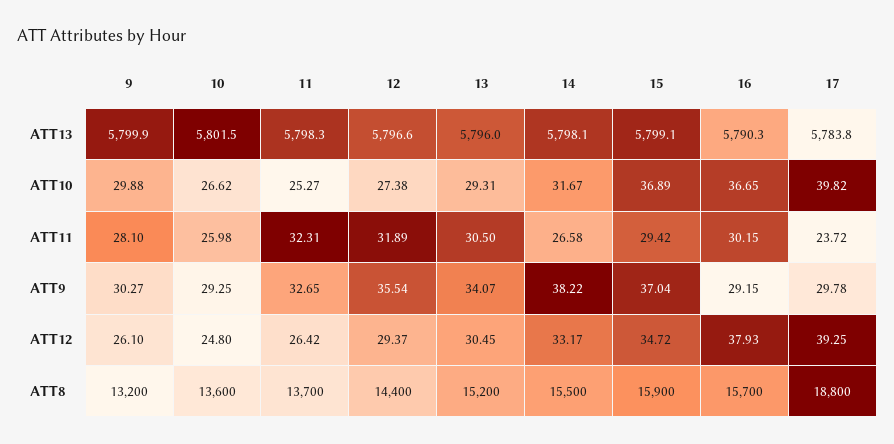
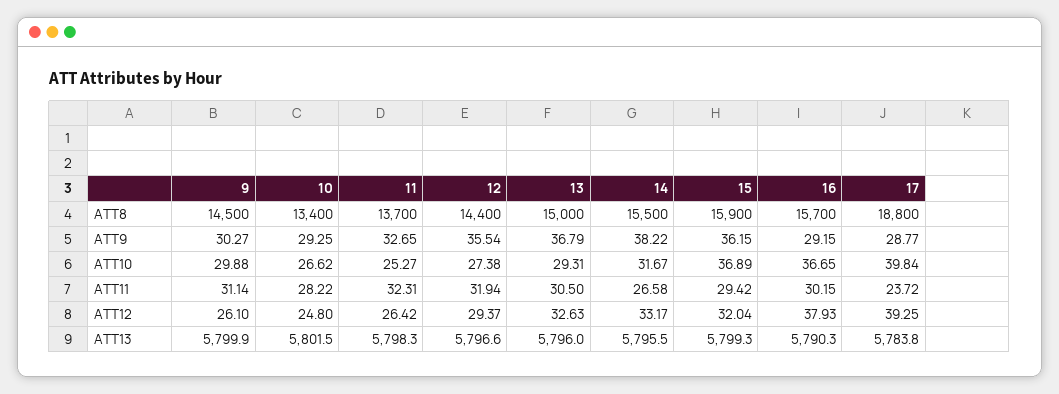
  {
    "9": {
      "ATT13": 5799.9,
      "ATT10": 29.88,
-     "ATT11": 28.1,
+     "ATT11": 31.14,
      "ATT9": 30.27,
      "ATT12": 26.1,
-     "ATT8": 13200
+     "ATT8": 14500
    },
    "10": {
      "ATT13": 5801.5,
      "ATT10": 26.62,
-     "ATT11": 25.98,
+     "ATT11": 28.22,
      "ATT9": 29.25,
      "ATT12": 24.8,
-     "ATT8": 13600
+     "ATT8": 13400
    },
    "11": {
      "ATT13": 5798.3,
      "ATT10": 25.27,
      "ATT11": 32.31,
      "ATT9": 32.65,
      "ATT12": 26.42,
      "ATT8": 13700
    },
    "12": {
      "ATT13": 5796.6,
      "ATT10": 27.38,
-     "ATT11": 31.89,
+     "ATT11": 31.94,
      "ATT9": 35.54,
      "ATT12": 29.37,
      "ATT8": 14400
    },
    "13": {
      "ATT13": 5796,
      "ATT10": 29.31,
      "ATT11": 30.5,
-     "ATT9": 34.07,
+     "ATT9": 36.79,
-     "ATT12": 30.45,
+     "ATT12": 32.63,
-     "ATT8": 15200
+     "ATT8": 15000
    },
    "14": {
-     "ATT13": 5798.1,
+     "ATT13": 5795.5,
      "ATT10": 31.67,
      "ATT11": 26.58,
      "ATT9": 38.22,
      "ATT12": 33.17,
      "ATT8": 15500
    },
    "15": {
-     "ATT13": 5799.1,
+     "ATT13": 5799.3,
      "ATT10": 36.89,
      "ATT11": 29.42,
-     "ATT9": 37.04,
+     "ATT9": 36.15,
-     "ATT12": 34.72,
+     "ATT12": 32.04,
      "ATT8": 15900
    },
    "16": {
      "ATT13": 5790.3,
      "ATT10": 36.65,
      "ATT11": 30.15,
      "ATT9": 29.15,
      "ATT12": 37.93,
      "ATT8": 15700
    },
    "17": {
      "ATT13": 5783.8,
-     "ATT10": 39.82,
+     "ATT10": 39.84,
      "ATT11": 23.72,
-     "ATT9": 29.78,
+     "ATT9": 28.77,
      "ATT12": 39.25,
      "ATT8": 18800
    }
  }

